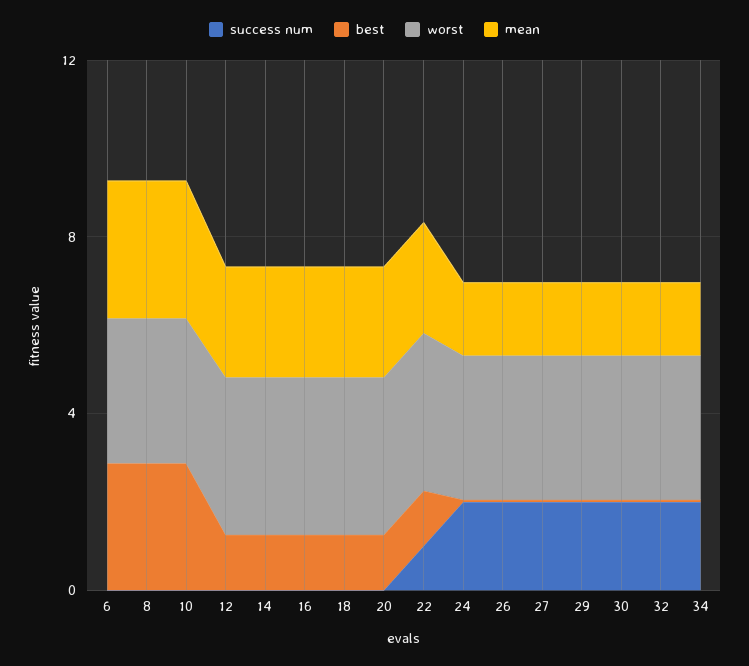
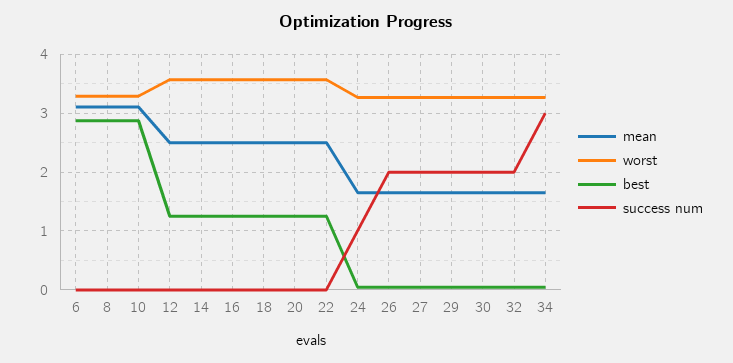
  {
    "success num": {
      "6": 0,
      "8": 0,
      "10": 0,
      "12": 0,
      "14": 0,
      "16": 0,
      "18": 0,
      "20": 0,
-     "22": 1,
+     "22": 0,
-     "24": 2,
+     "24": 1,
      "26": 2,
      "27": 2,
      "29": 2,
      "30": 2,
      "32": 2,
-     "34": 2
+     "34": 3
    },
    "best": {
      "6": 2.8,
      "8": 2.8,
      "10": 2.8,
      "12": 1.2,
      "14": 1.2,
      "16": 1.2,
      "18": 1.2,
      "20": 1.2,
      "22": 1.2,
      "24": 0,
      "26": 0,
      "27": 0,
      "29": 0,
      "30": 0,
      "32": 0,
      "34": 0
    },
    "worst": {
      "6": 3.2,
      "8": 3.2,
      "10": 3.2,
      "12": 3.6,
      "14": 3.6,
      "16": 3.6,
      "18": 3.6,
      "20": 3.6,
      "22": 3.6,
      "24": 3.2,
      "26": 3.2,
      "27": 3.2,
      "29": 3.2,
      "30": 3.2,
      "32": 3.2,
      "34": 3.2
    },
    "mean": {
      "6": 3.2,
      "8": 3.2,
      "10": 3.2,
      "12": 2.6,
      "14": 2.6,
      "16": 2.6,
      "18": 2.6,
      "20": 2.6,
      "22": 2.6,
      "24": 1.6,
      "26": 1.6,
      "27": 1.6,
      "29": 1.6,
      "30": 1.6,
      "32": 1.6,
      "34": 1.6
    }
  }

